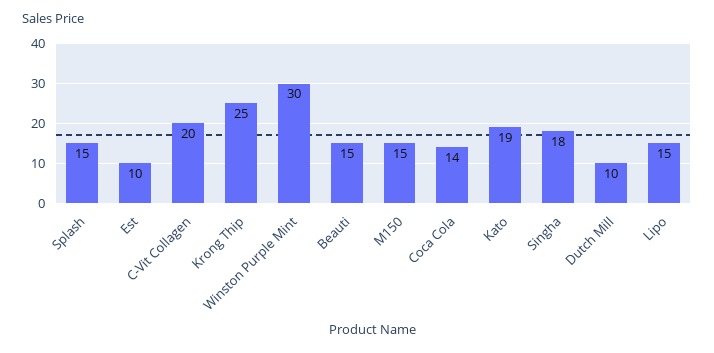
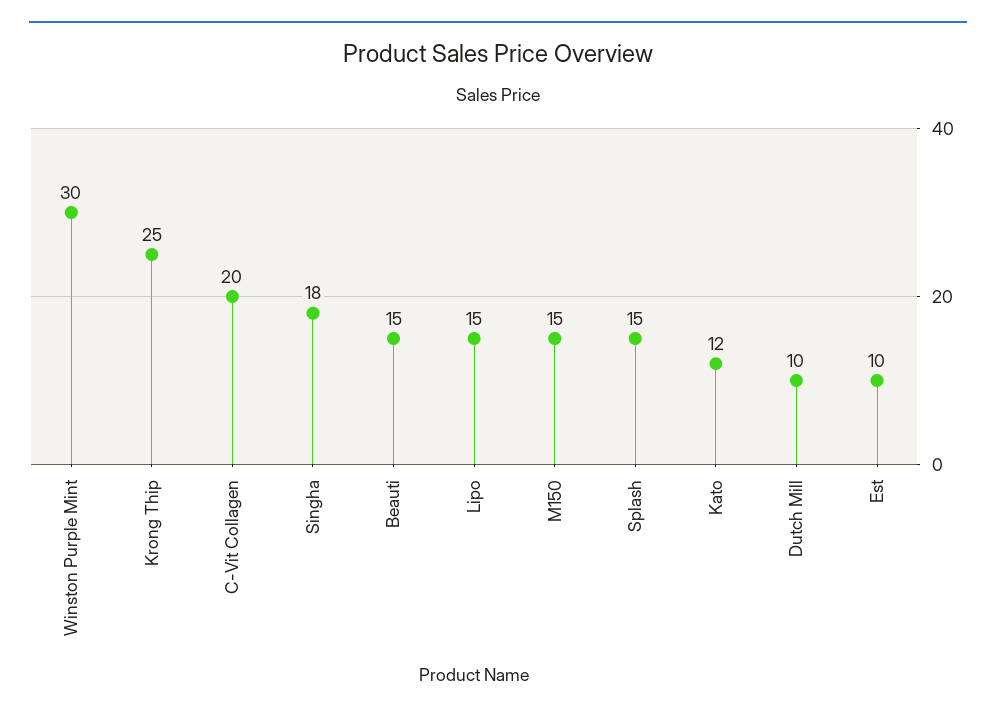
  {
    "Splash": 15,
    "Est": 10,
    "C-Vit Collagen": 20,
    "Krong Thip": 25,
    "Winston Purple Mint": 30,
    "Beauti": 15,
    "M150": 15,
-   "Coca Cola": 14,
-   "Kato": 19,
+   "Kato": 12,
    "Singha": 18,
    "Dutch Mill": 10,
    "Lipo": 15
  }

